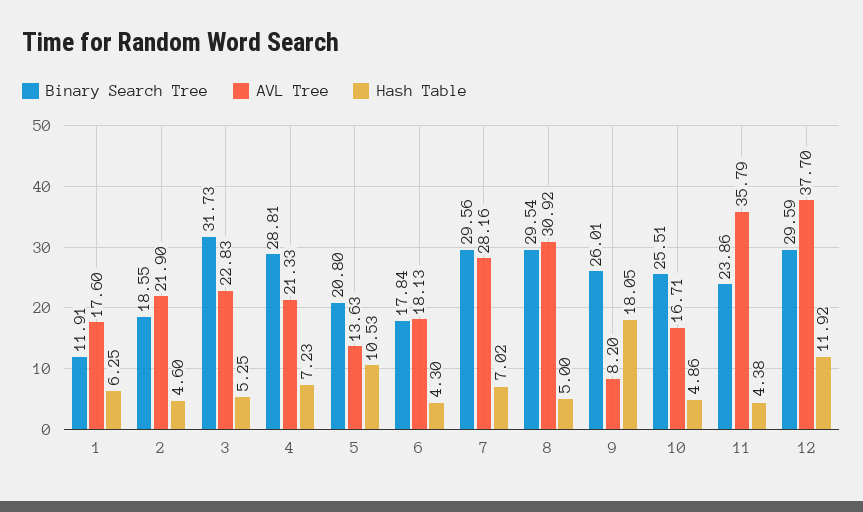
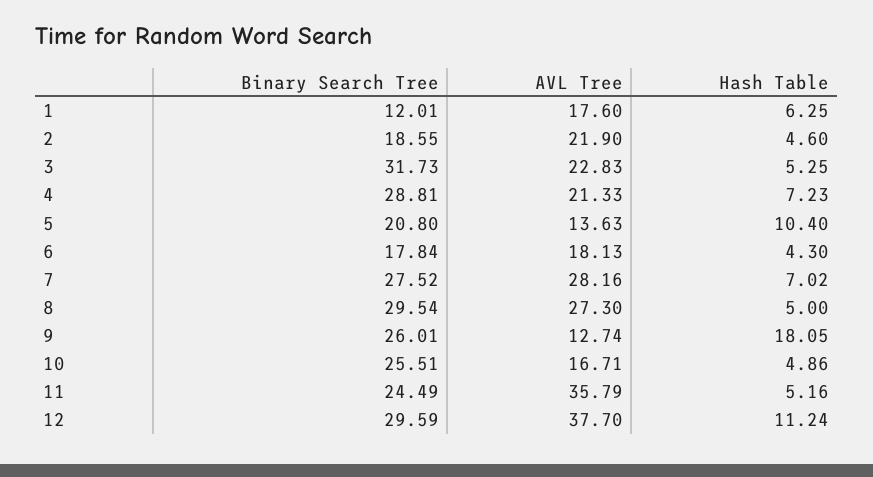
  {
    "Binary Search Tree": {
-     "1": 11.91,
+     "1": 12.01,
      "2": 18.55,
      "3": 31.73,
      "4": 28.81,
      "5": 20.8,
      "6": 17.84,
-     "7": 29.56,
+     "7": 27.52,
      "8": 29.54,
      "9": 26.01,
      "10": 25.51,
-     "11": 23.86,
+     "11": 24.49,
      "12": 29.59
    },
    "AVL Tree": {
      "1": 17.6,
      "2": 21.9,
      "3": 22.83,
      "4": 21.33,
      "5": 13.63,
      "6": 18.13,
      "7": 28.16,
-     "8": 30.92,
+     "8": 27.3,
-     "9": 8.2,
+     "9": 12.74,
      "10": 16.71,
      "11": 35.79,
      "12": 37.7
    },
    "Hash Table": {
      "1": 6.25,
      "2": 4.6,
      "3": 5.25,
      "4": 7.23,
-     "5": 10.53,
+     "5": 10.4,
      "6": 4.3,
      "7": 7.02,
      "8": 5,
      "9": 18.05,
      "10": 4.86,
-     "11": 4.38,
+     "11": 5.16,
-     "12": 11.92
+     "12": 11.24
    }
  }

